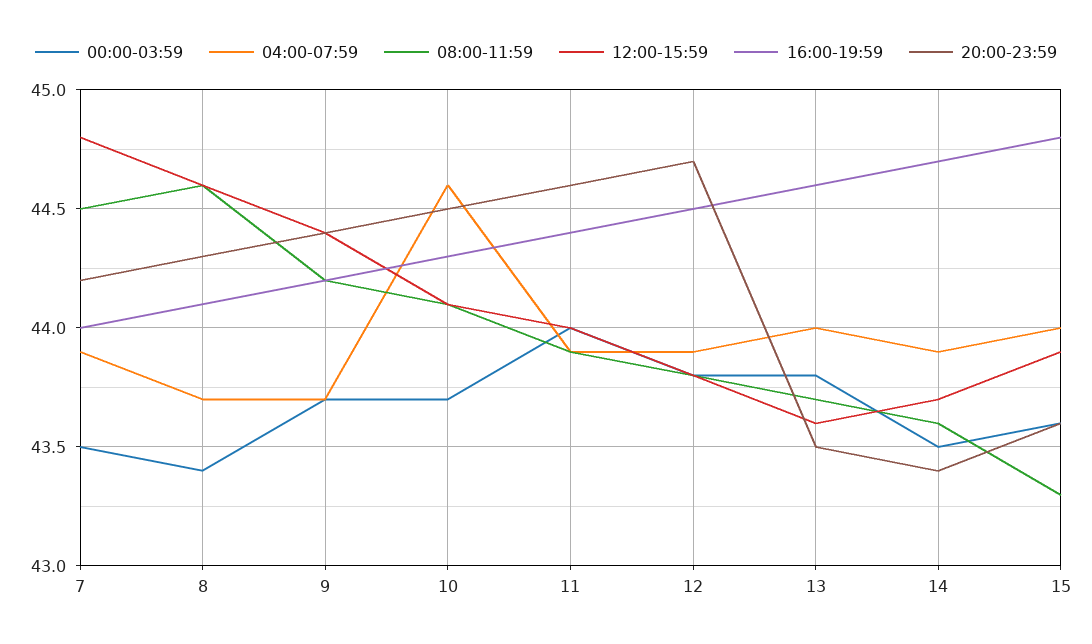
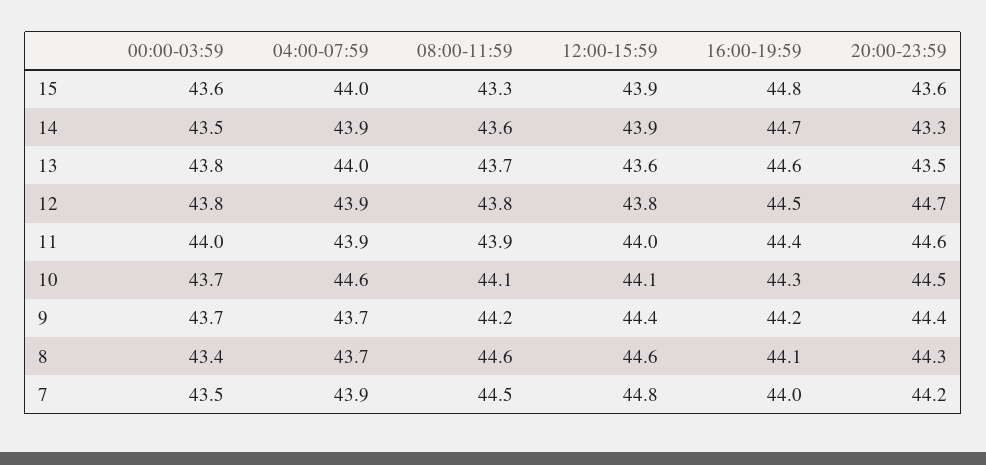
  {
    "00:00-03:59": {
      "7": 43.5,
      "8": 43.4,
      "9": 43.7,
      "10": 43.7,
      "11": 44,
      "12": 43.8,
      "13": 43.8,
      "14": 43.5,
      "15": 43.6
    },
    "04:00-07:59": {
      "7": 43.9,
      "8": 43.7,
      "9": 43.7,
      "10": 44.6,
      "11": 43.9,
      "12": 43.9,
      "13": 44,
      "14": 43.9,
      "15": 44
    },
    "08:00-11:59": {
      "7": 44.5,
      "8": 44.6,
      "9": 44.2,
      "10": 44.1,
      "11": 43.9,
      "12": 43.8,
      "13": 43.7,
      "14": 43.6,
      "15": 43.3
    },
    "12:00-15:59": {
      "7": 44.8,
      "8": 44.6,
      "9": 44.4,
      "10": 44.1,
      "11": 44,
      "12": 43.8,
      "13": 43.6,
-     "14": 43.7,
+     "14": 43.9,
      "15": 43.9
    },
    "16:00-19:59": {
      "7": 44,
      "8": 44.1,
      "9": 44.2,
      "10": 44.3,
      "11": 44.4,
      "12": 44.5,
      "13": 44.6,
      "14": 44.7,
      "15": 44.8
    },
    "20:00-23:59": {
      "7": 44.2,
      "8": 44.3,
      "9": 44.4,
      "10": 44.5,
      "11": 44.6,
      "12": 44.7,
      "13": 43.5,
-     "14": 43.4,
+     "14": 43.3,
      "15": 43.6
    }
  }

